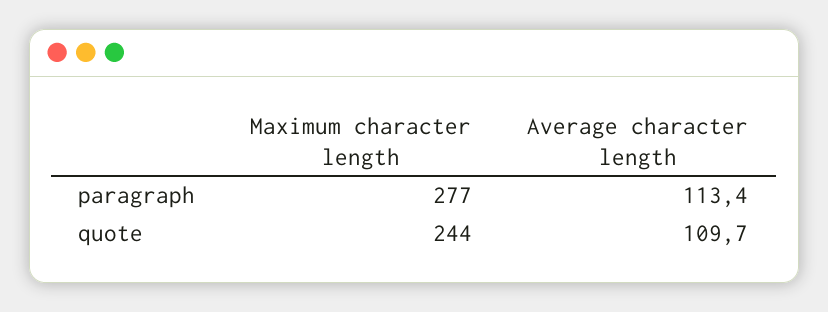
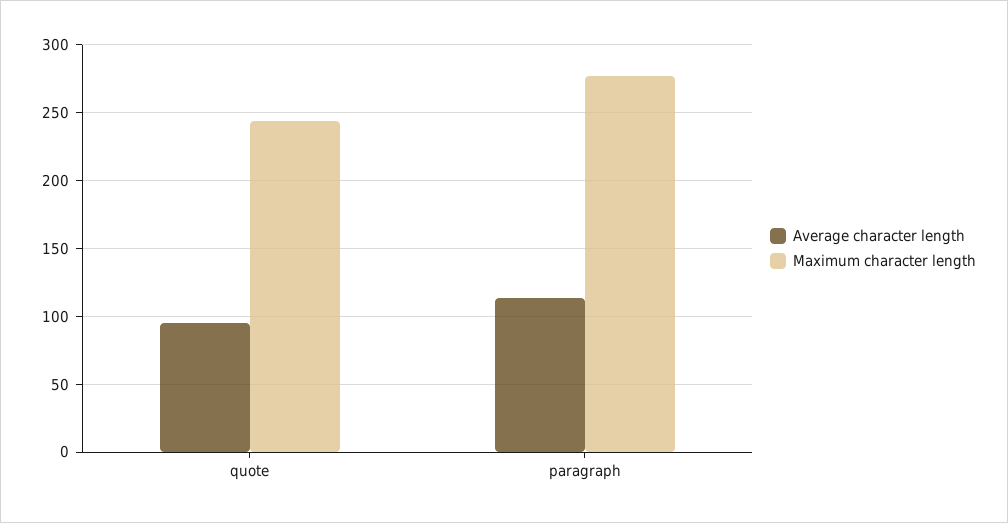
  {
    "Maximum character length": {
      "paragraph": 277,
      "quote": 244
    },
    "Average character length": {
      "paragraph": 113.4,
-     "quote": 109.7
+     "quote": 95
    }
  }

